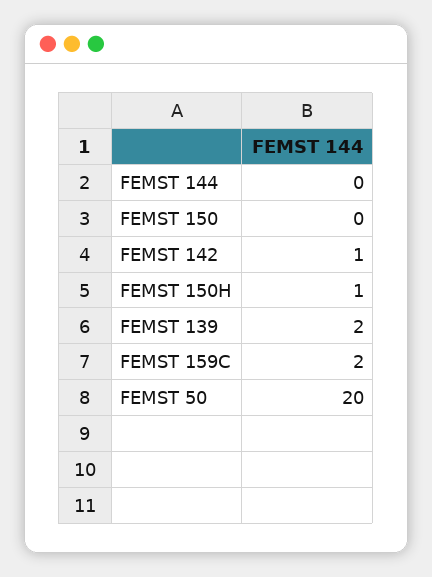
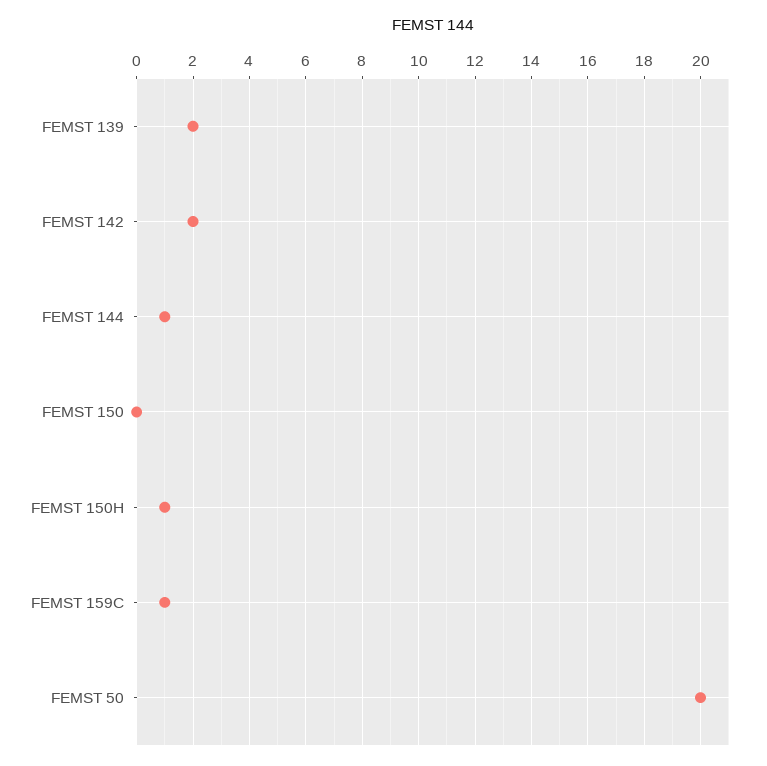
  {
-   "FEMST 144": 0,
+   "FEMST 144": 1,
    "FEMST 150": 0,
-   "FEMST 142": 1,
+   "FEMST 142": 2,
    "FEMST 150H": 1,
    "FEMST 139": 2,
-   "FEMST 159C": 2,
+   "FEMST 159C": 1,
    "FEMST 50": 20
  }

